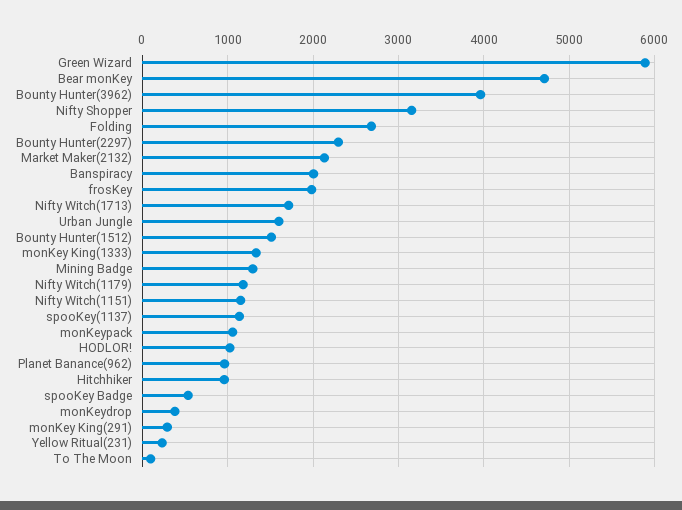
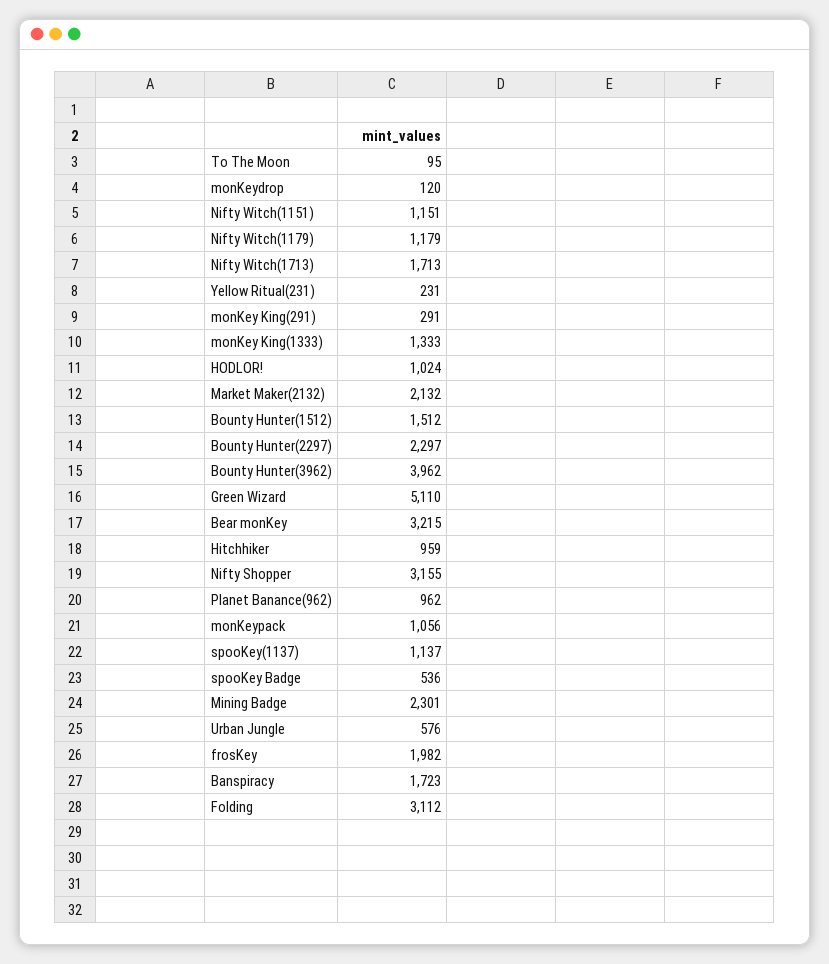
  {
-   "Green Wizard": 5900,
+   "Green Wizard": 5110,
-   "Bear monKey": 4700,
+   "Bear monKey": 3215,
    "Bounty Hunter(3962)": 3962,
    "Nifty Shopper": 3155,
-   "Folding": 2700,
+   "Folding": 3112,
    "Bounty Hunter(2297)": 2297,
    "Market Maker(2132)": 2132,
-   "Banspiracy": 2000,
+   "Banspiracy": 1723,
    "frosKey": 1982,
    "Nifty Witch(1713)": 1713,
-   "Urban Jungle": 1600,
+   "Urban Jungle": 576,
    "Bounty Hunter(1512)": 1512,
    "monKey King(1333)": 1333,
-   "Mining Badge": 1300,
+   "Mining Badge": 2301,
    "Nifty Witch(1179)": 1179,
    "Nifty Witch(1151)": 1151,
    "spooKey(1137)": 1137,
    "monKeypack": 1056,
    "HODLOR!": 1024,
    "Planet Banance(962)": 962,
    "Hitchhiker": 959,
    "spooKey Badge": 536,
-   "monKeydrop": 400,
+   "monKeydrop": 120,
    "monKey King(291)": 291,
    "Yellow Ritual(231)": 231,
    "To The Moon": 95
  }

